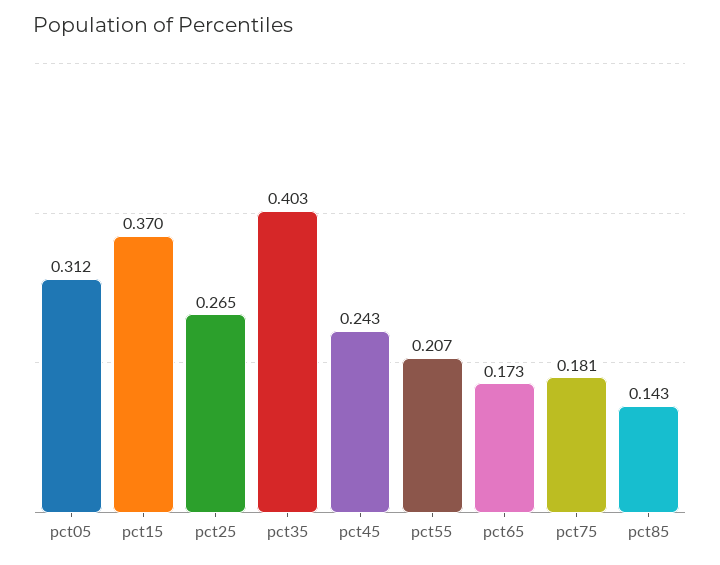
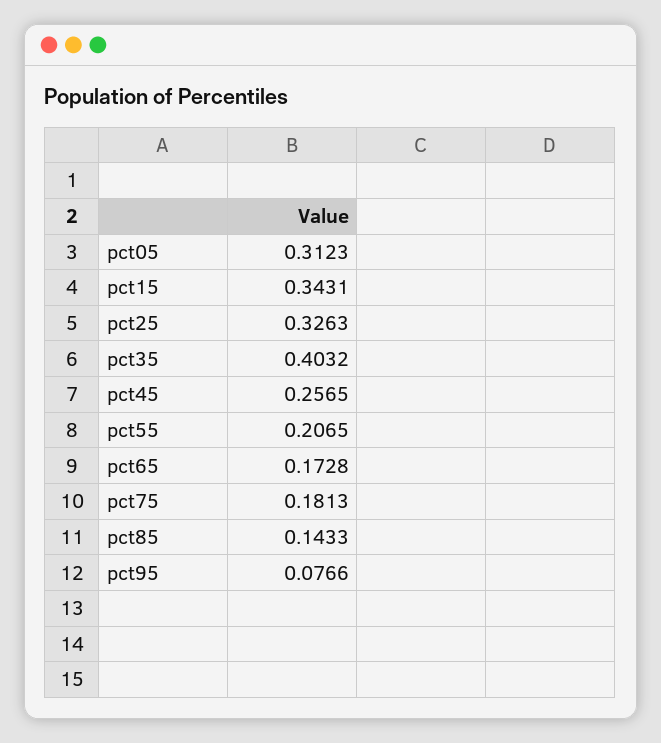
  {
    "pct05": 0.3123,
-   "pct15": 0.37,
+   "pct15": 0.3431,
-   "pct25": 0.265,
+   "pct25": 0.3263,
    "pct35": 0.4032,
-   "pct45": 0.243,
+   "pct45": 0.2565,
    "pct55": 0.2065,
    "pct65": 0.1728,
    "pct75": 0.1813,
-   "pct85": 0.1433
+   "pct85": 0.1433,
+   "pct95": 0.0766
  }

